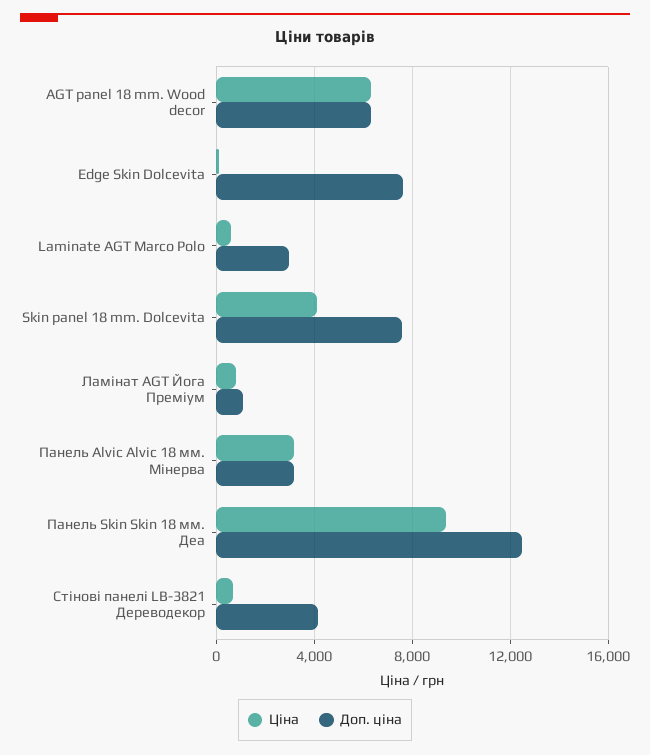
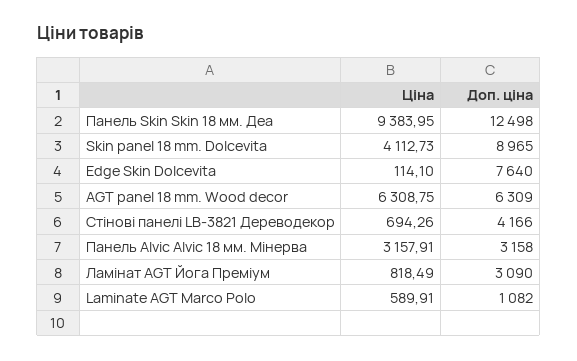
  {
    "Ціна": {
      "AGT panel 18 mm. Wood decor": 6308.75,
      "Edge Skin Dolcevita": 114.1,
      "Laminate AGT Marco Polo": 589.91,
      "Skin panel 18 mm. Dolcevita": 4112.73,
      "Ламінат AGT Йога Преміум": 818.49,
      "Панель Alvic Alvic 18 мм. Мінерва": 3157.91,
      "Панель Skin Skin 18 мм. Деа": 9383.95,
      "Стінові панелі LB-3821 Дереводекор": 694.26
    },
    "Доп. ціна": {
      "AGT panel 18 mm. Wood decor": 6309,
      "Edge Skin Dolcevita": 7640,
-     "Laminate AGT Marco Polo": 3000,
+     "Laminate AGT Marco Polo": 1082,
-     "Skin panel 18 mm. Dolcevita": 7500,
+     "Skin panel 18 mm. Dolcevita": 8965,
-     "Ламінат AGT Йога Преміум": 1000,
+     "Ламінат AGT Йога Преміум": 3090,
      "Панель Alvic Alvic 18 мм. Мінерва": 3158,
      "Панель Skin Skin 18 мм. Деа": 12498,
      "Стінові панелі LB-3821 Дереводекор": 4166
    }
  }

